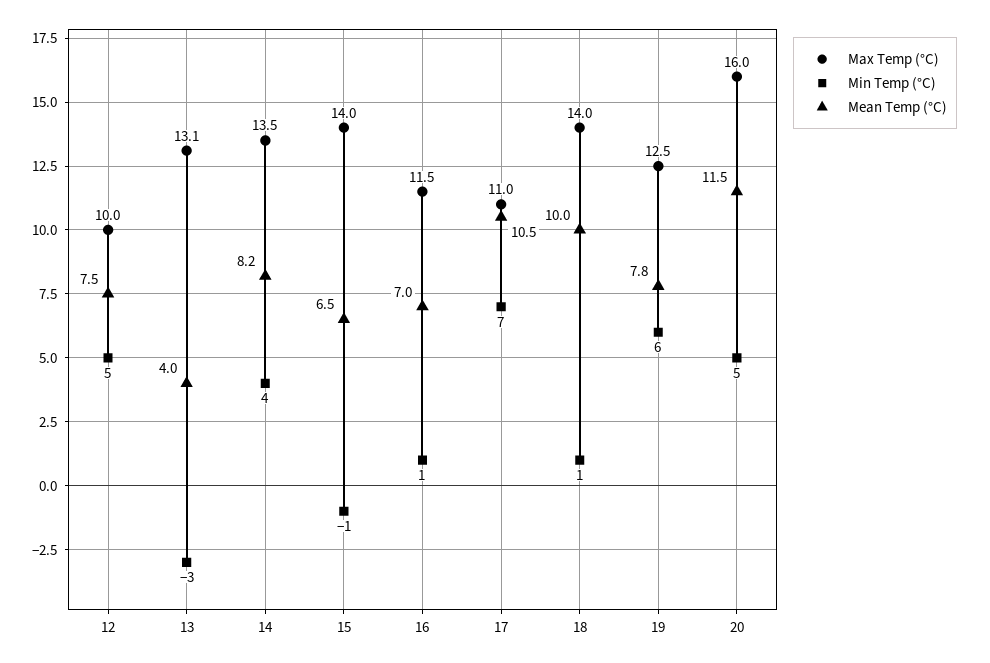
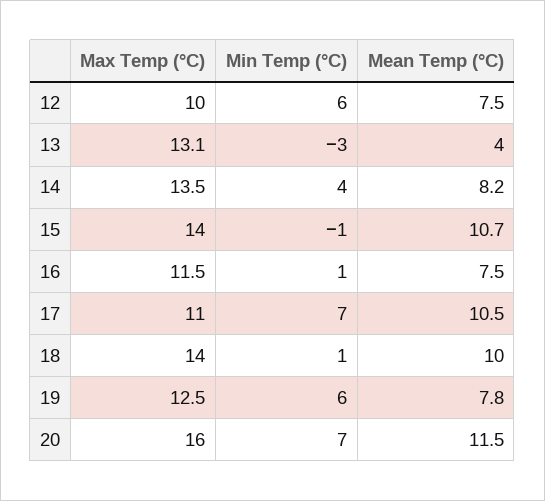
  {
    "Max Temp (°C)": {
      "12": 10,
      "13": 13.1,
      "14": 13.5,
      "15": 14,
      "16": 11.5,
      "17": 11,
      "18": 14,
      "19": 12.5,
      "20": 16
    },
    "Min Temp (°C)": {
-     "12": 5,
+     "12": 6,
      "13": -3,
      "14": 4,
      "15": -1,
      "16": 1,
      "17": 7,
      "18": 1,
      "19": 6,
-     "20": 5
+     "20": 7
    },
    "Mean Temp (°C)": {
      "12": 7.5,
      "13": 4,
      "14": 8.2,
-     "15": 6.5,
+     "15": 10.7,
-     "16": 7,
+     "16": 7.5,
      "17": 10.5,
      "18": 10,
      "19": 7.8,
      "20": 11.5
    }
  }

